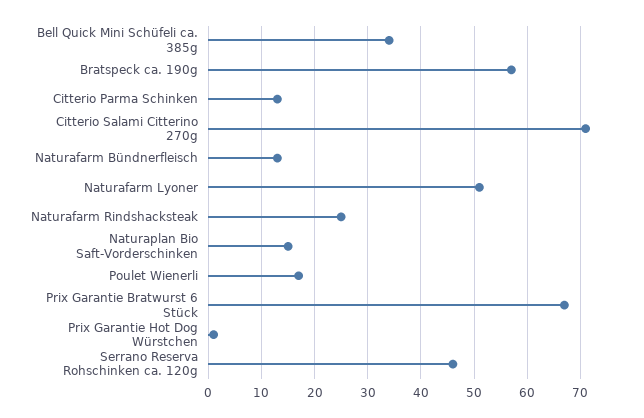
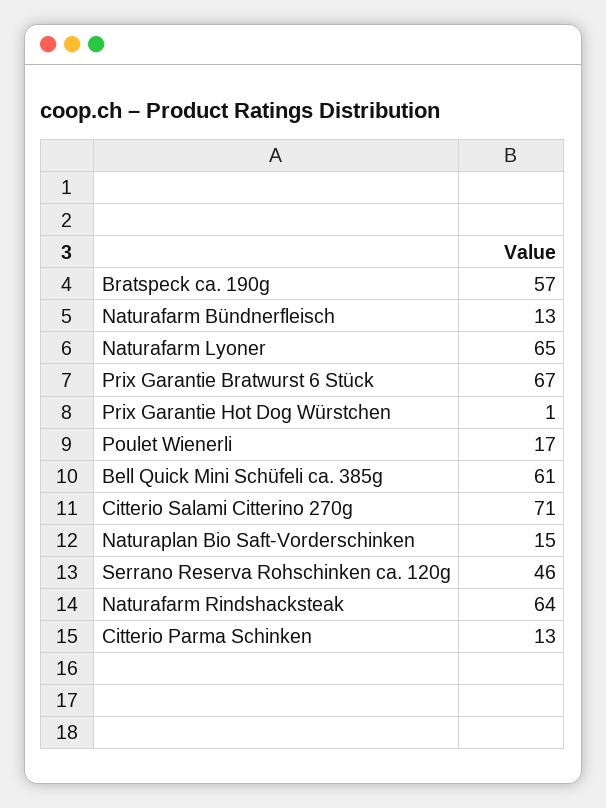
  {
-   "Bell Quick Mini Schüfeli ca. 385g": 35,
+   "Bell Quick Mini Schüfeli ca. 385g": 61,
    "Bratspeck ca. 190g": 57,
    "Citterio Parma Schinken": 13,
    "Citterio Salami Citterino 270g": 71,
    "Naturafarm Bündnerfleisch": 13,
-   "Naturafarm Lyoner": 50,
+   "Naturafarm Lyoner": 65,
-   "Naturafarm Rindshacksteak": 25,
+   "Naturafarm Rindshacksteak": 64,
    "Naturaplan Bio Saft-Vorderschinken": 15,
    "Poulet Wienerli": 17,
    "Prix Garantie Bratwurst 6 Stück": 67,
    "Prix Garantie Hot Dog Würstchen": 1,
    "Serrano Reserva Rohschinken ca. 120g": 46
  }

